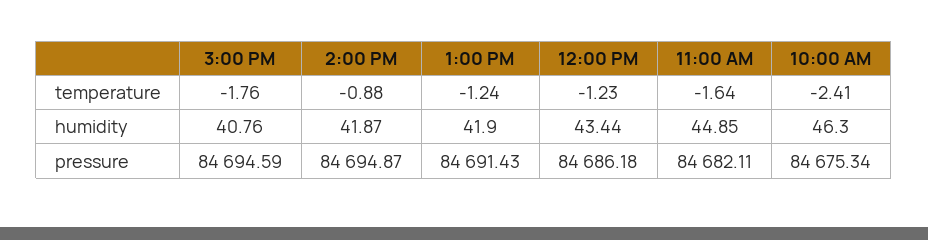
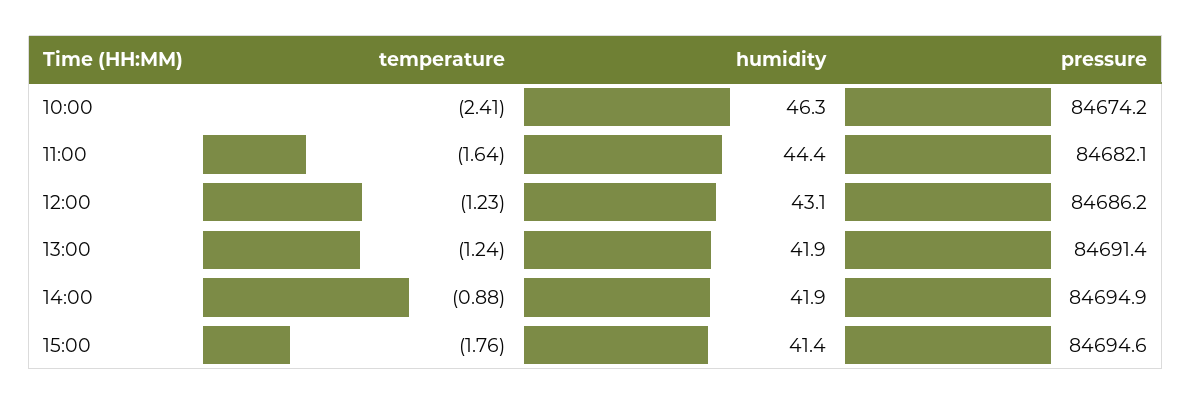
  {
    "3:00 PM": {
      "temperature": -1.76,
-     "humidity": 40.76,
+     "humidity": 41.4,
      "pressure": 84694.59
    },
    "2:00 PM": {
      "temperature": -0.88,
      "humidity": 41.87,
      "pressure": 84694.87
    },
    "1:00 PM": {
      "temperature": -1.24,
      "humidity": 41.9,
      "pressure": 84691.43
    },
    "12:00 PM": {
      "temperature": -1.23,
-     "humidity": 43.44,
+     "humidity": 43.1,
      "pressure": 84686.18
    },
    "11:00 AM": {
      "temperature": -1.64,
-     "humidity": 44.85,
+     "humidity": 44.4,
      "pressure": 84682.11
    },
    "10:00 AM": {
      "temperature": -2.41,
      "humidity": 46.3,
-     "pressure": 84675.34
+     "pressure": 84674.2
    }
  }

